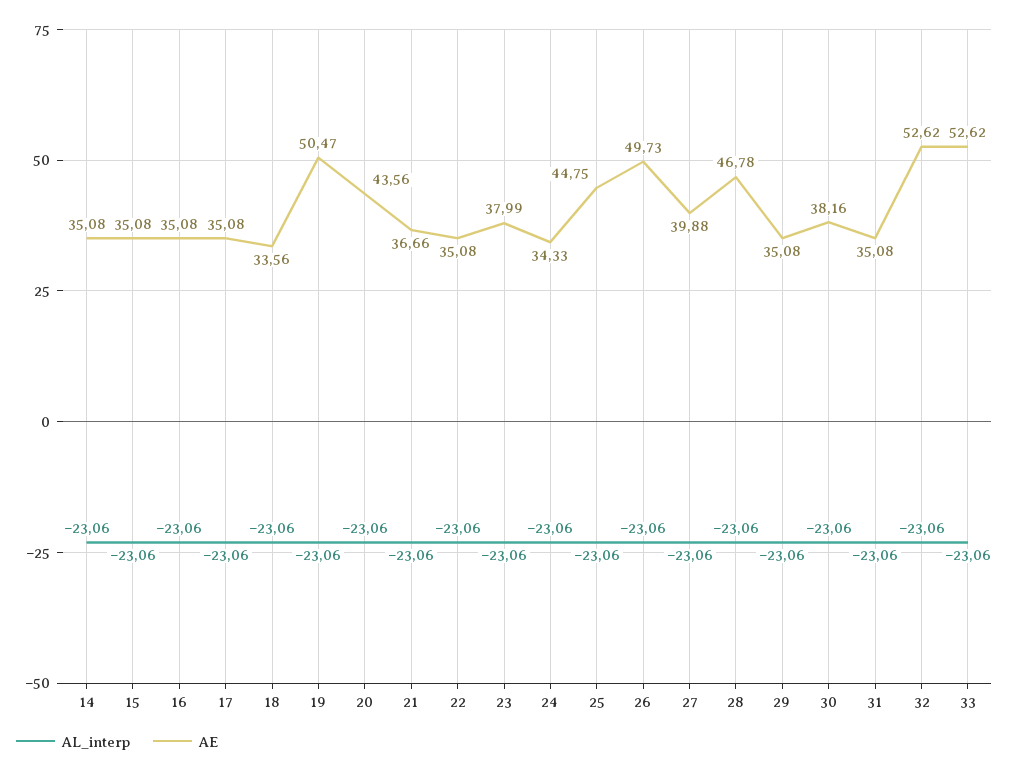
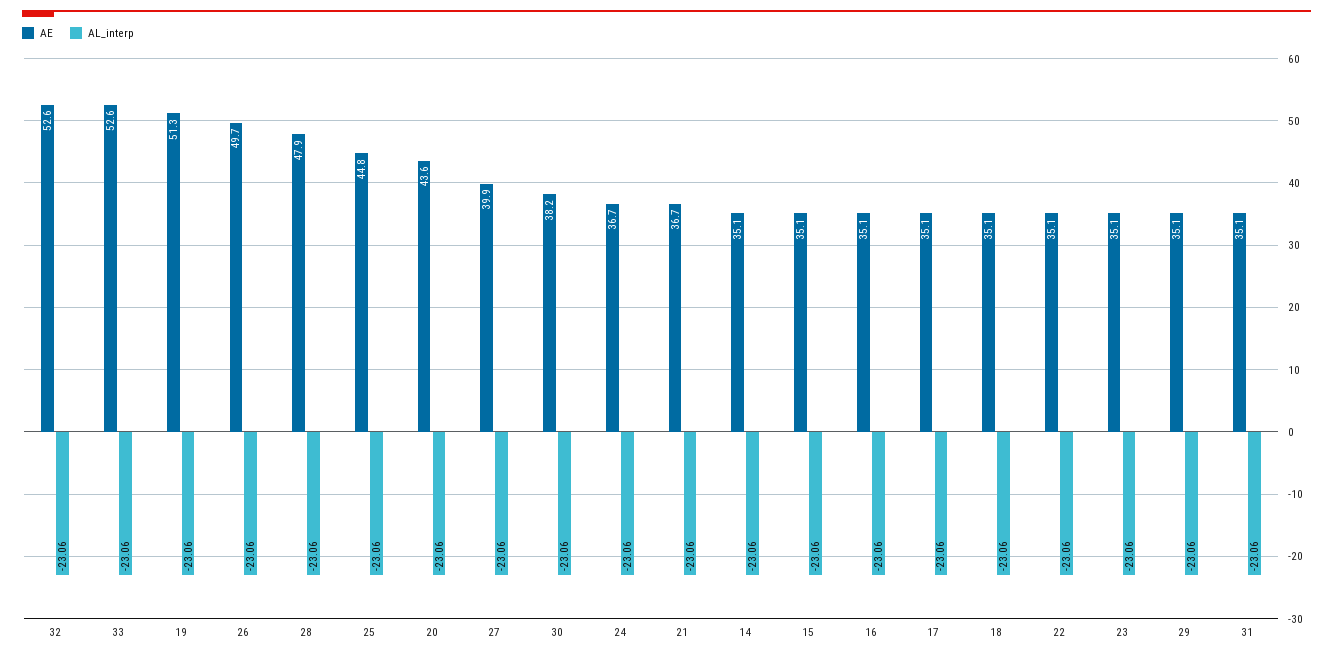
  {
    "AL_interp": {
      "14": -23.06,
      "15": -23.06,
      "16": -23.06,
      "17": -23.06,
      "18": -23.06,
      "19": -23.06,
      "20": -23.06,
      "21": -23.06,
      "22": -23.06,
      "23": -23.06,
      "24": -23.06,
      "25": -23.06,
      "26": -23.06,
      "27": -23.06,
      "28": -23.06,
      "29": -23.06,
      "30": -23.06,
      "31": -23.06,
      "32": -23.06,
      "33": -23.06
    },
    "AE": {
      "14": 35.08,
      "15": 35.08,
      "16": 35.08,
      "17": 35.08,
-     "18": 33.56,
+     "18": 35.1,
-     "19": 50.47,
+     "19": 51.3,
      "20": 43.56,
      "21": 36.66,
      "22": 35.08,
-     "23": 37.99,
+     "23": 35.1,
-     "24": 34.33,
+     "24": 36.7,
      "25": 44.75,
      "26": 49.73,
      "27": 39.88,
-     "28": 46.78,
+     "28": 47.9,
      "29": 35.08,
      "30": 38.16,
      "31": 35.08,
      "32": 52.62,
      "33": 52.62
    }
  }

